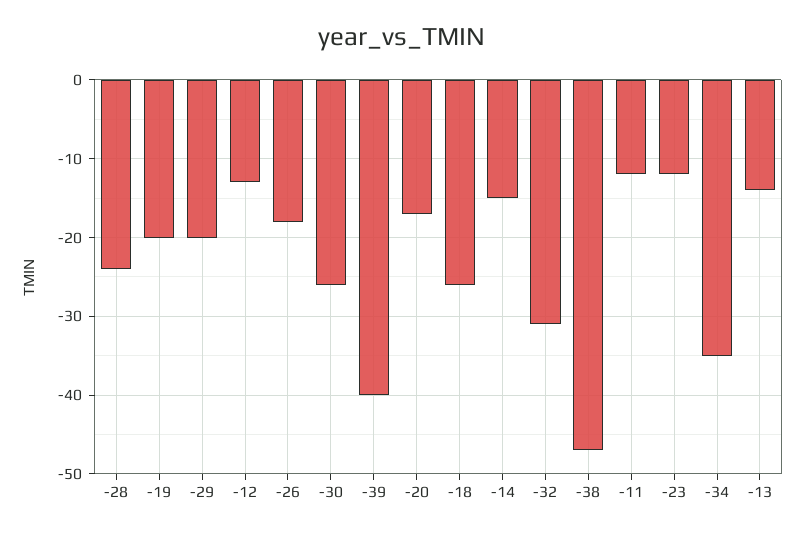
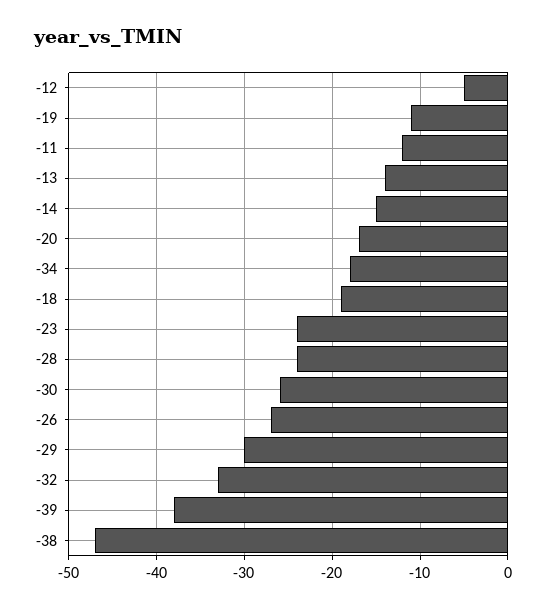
  {
    "-28": -24,
-   "-19": -20,
+   "-19": -11,
-   "-29": -20,
+   "-29": -30,
-   "-12": -13,
+   "-12": -5,
-   "-26": -18,
+   "-26": -27,
    "-30": -26,
-   "-39": -40,
+   "-39": -38,
    "-20": -17,
-   "-18": -26,
+   "-18": -19,
    "-14": -15,
-   "-32": -31,
+   "-32": -33,
    "-38": -47,
    "-11": -12,
-   "-23": -12,
+   "-23": -24,
-   "-34": -35,
+   "-34": -18,
    "-13": -14
  }

